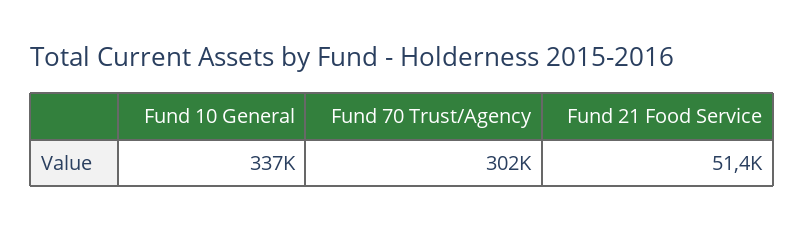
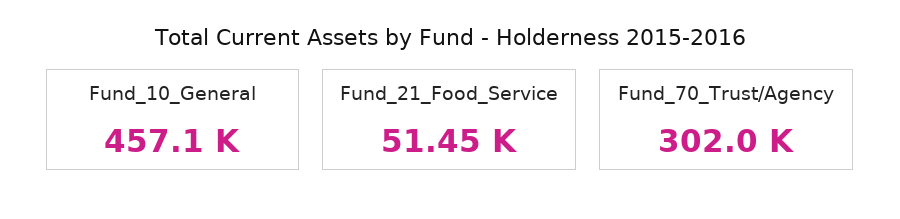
  {
-   "Fund 10 General": 337000,
+   "Fund 10 General": 457100,
    "Fund 70 Trust/Agency": 302000,
    "Fund 21 Food Service": 51450
  }

